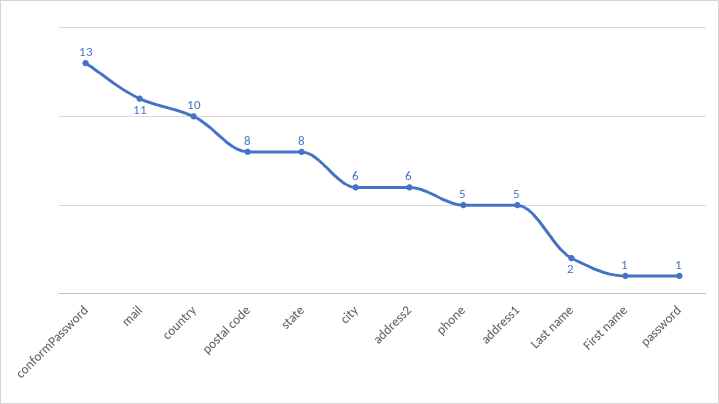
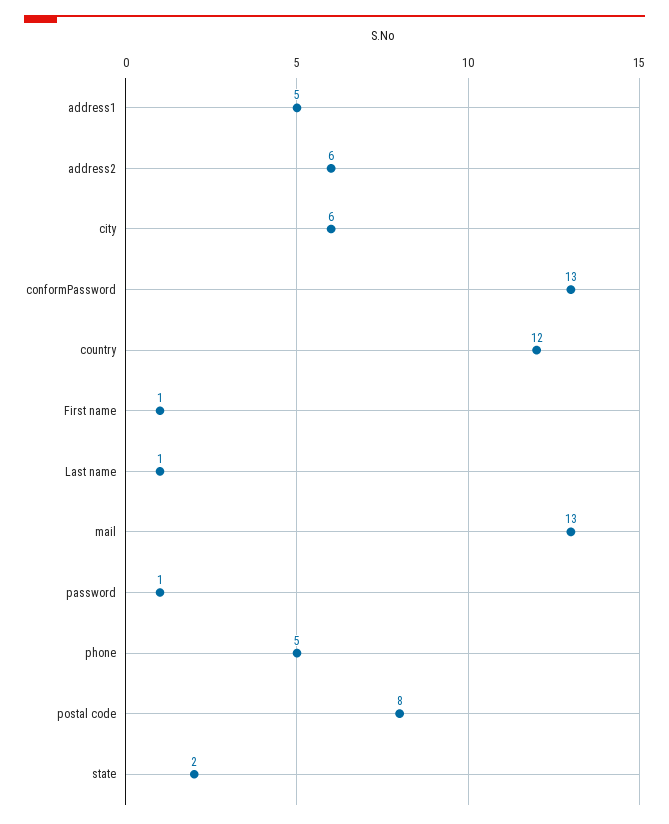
  {
    "conformPassword": 13,
-   "mail": 11,
+   "mail": 13,
-   "country": 10,
+   "country": 12,
    "postal code": 8,
-   "state": 8,
+   "state": 2,
    "city": 6,
    "address2": 6,
    "phone": 5,
    "address1": 5,
-   "Last name": 2,
+   "Last name": 1,
    "First name": 1,
    "password": 1
  }

